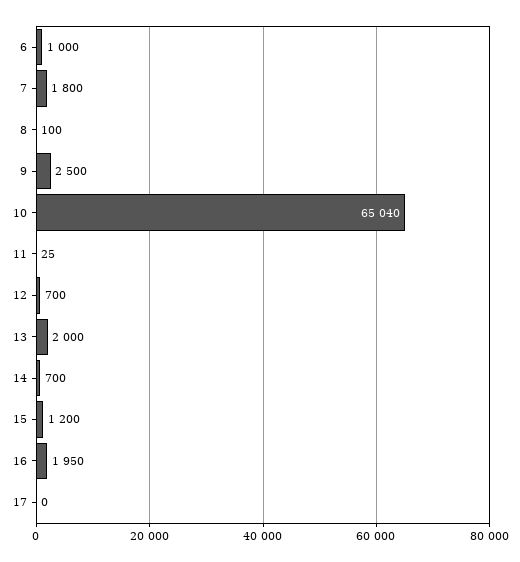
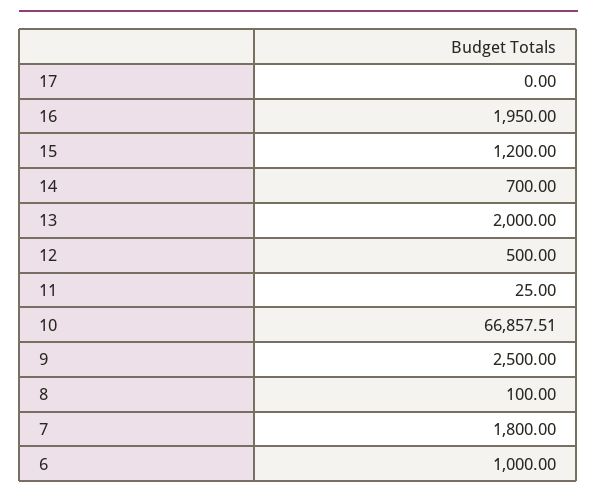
  {
    "6": 1000,
    "7": 1800,
    "8": 100,
    "9": 2500,
-   "10": 65040,
+   "10": 66857.51,
    "11": 25,
-   "12": 700,
+   "12": 500,
    "13": 2000,
    "14": 700,
    "15": 1200,
    "16": 1950,
    "17": 0
  }

